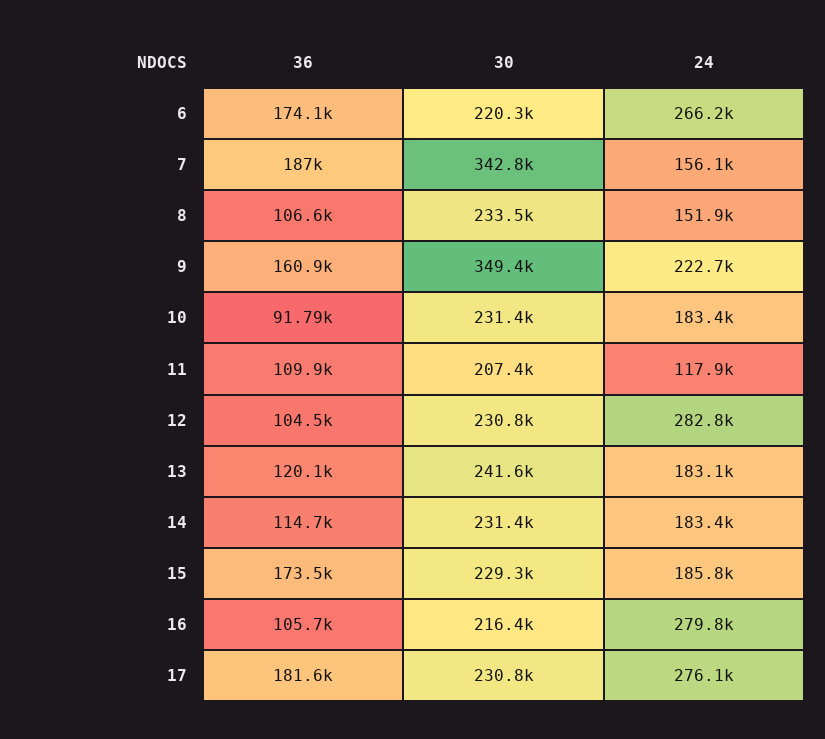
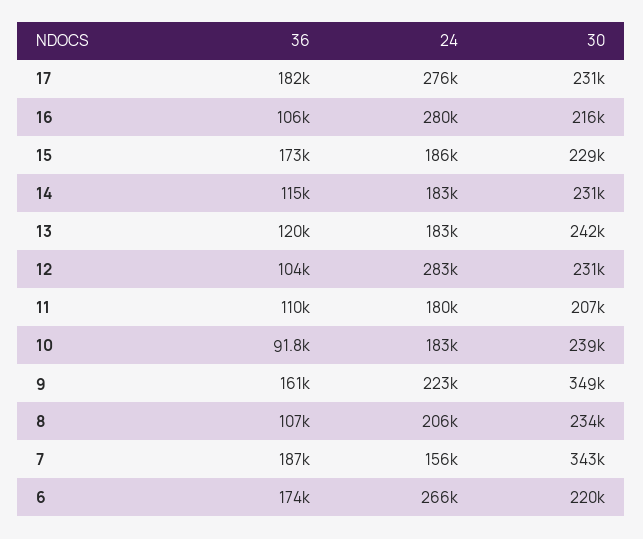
  {
    "36": {
      "6": 174100,
      "7": 187000,
      "8": 106600,
      "9": 160900,
      "10": 91790,
      "11": 109900,
      "12": 104500,
      "13": 120100,
      "14": 114700,
      "15": 173500,
      "16": 105700,
      "17": 181600
    },
    "30": {
      "6": 220300,
      "7": 342800,
      "8": 233500,
      "9": 349400,
-     "10": 231400,
+     "10": 239000,
      "11": 207400,
      "12": 230800,
      "13": 241600,
      "14": 231400,
      "15": 229300,
      "16": 216400,
      "17": 230800
    },
    "24": {
      "6": 266200,
      "7": 156100,
-     "8": 151900,
+     "8": 206000,
      "9": 222700,
      "10": 183400,
-     "11": 117900,
+     "11": 180000,
      "12": 282800,
      "13": 183100,
      "14": 183400,
      "15": 185800,
      "16": 279800,
      "17": 276100
    }
  }

